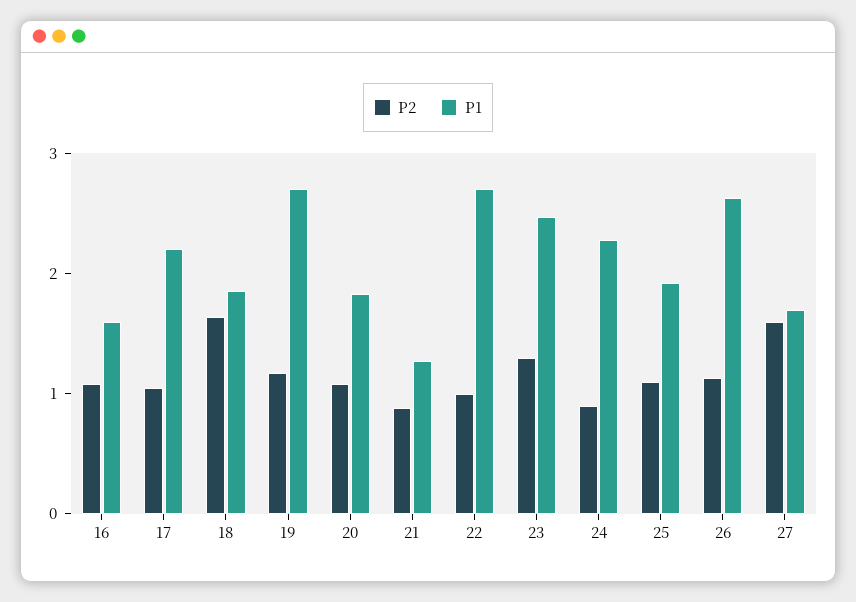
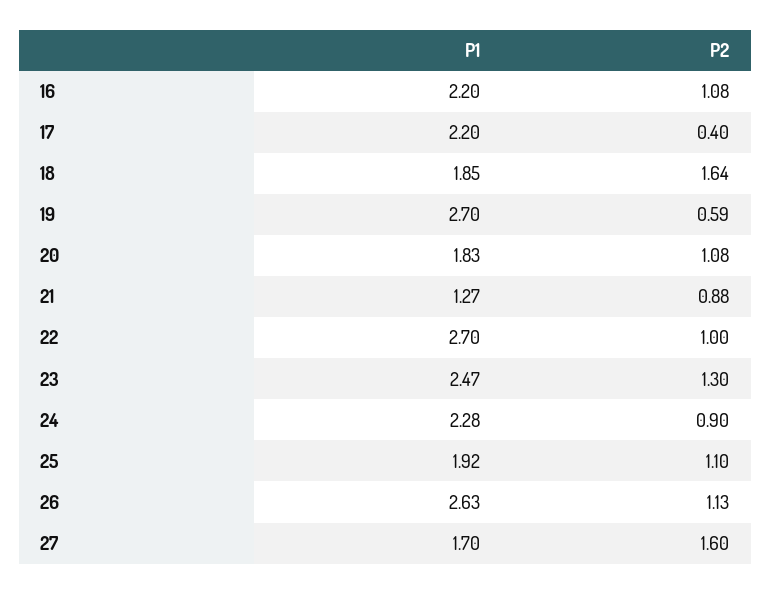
  {
    "P2": {
      "16": 1.08,
-     "17": 1,
+     "17": 0.4,
      "18": 1.64,
-     "19": 1.2,
+     "19": 0.59,
      "20": 1.08,
      "21": 0.88,
      "22": 1,
      "23": 1.3,
      "24": 0.9,
      "25": 1.1,
      "26": 1.13,
      "27": 1.6
    },
    "P1": {
-     "16": 1.6,
+     "16": 2.2,
      "17": 2.2,
      "18": 1.85,
      "19": 2.7,
      "20": 1.83,
      "21": 1.27,
      "22": 2.7,
      "23": 2.47,
      "24": 2.28,
      "25": 1.92,
      "26": 2.63,
      "27": 1.7
    }
  }

